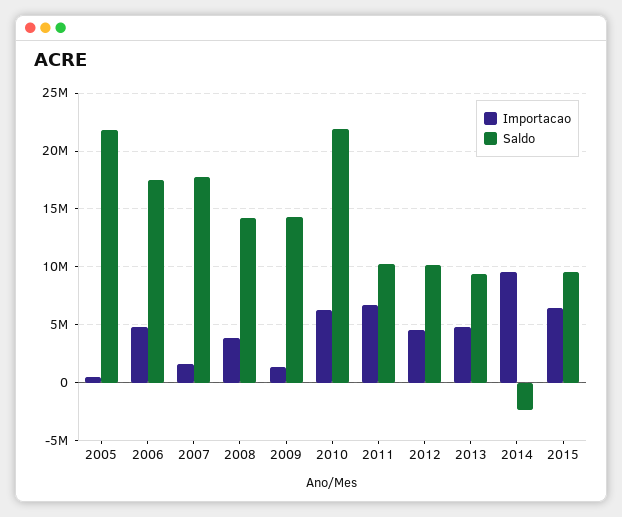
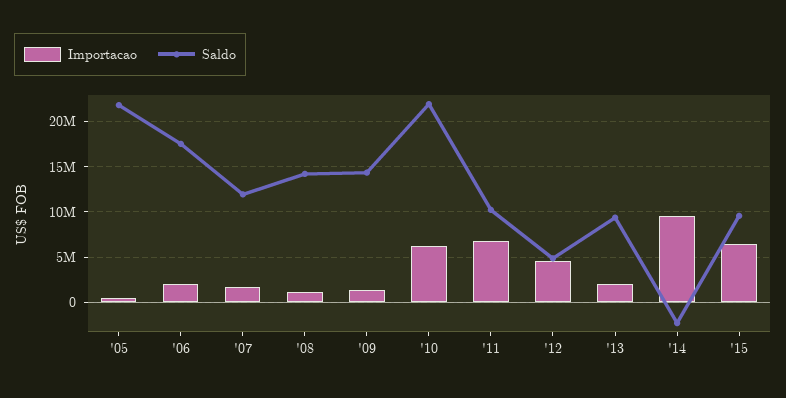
  {
    "Importacao": {
      "2005": 1000000,
-     "2006": 5000000,
+     "2006": 2000000,
      "2007": 2000000,
-     "2008": 4000000,
+     "2008": 1000000,
      "2009": 1000000,
      "2010": 6000000,
      "2011": 7000000,
      "2012": 5000000,
-     "2013": 5000000,
+     "2013": 2000000,
      "2014": 10000000,
      "2015": 6000000
    },
    "Saldo": {
      "2005": 22000000,
      "2006": 18000000,
-     "2007": 18000000,
+     "2007": 12000000,
      "2008": 14000000,
      "2009": 14000000,
      "2010": 22000000,
      "2011": 10000000,
-     "2012": 10000000,
+     "2012": 5000000,
      "2013": 9000000,
      "2014": -2000000,
      "2015": 10000000
    }
  }

